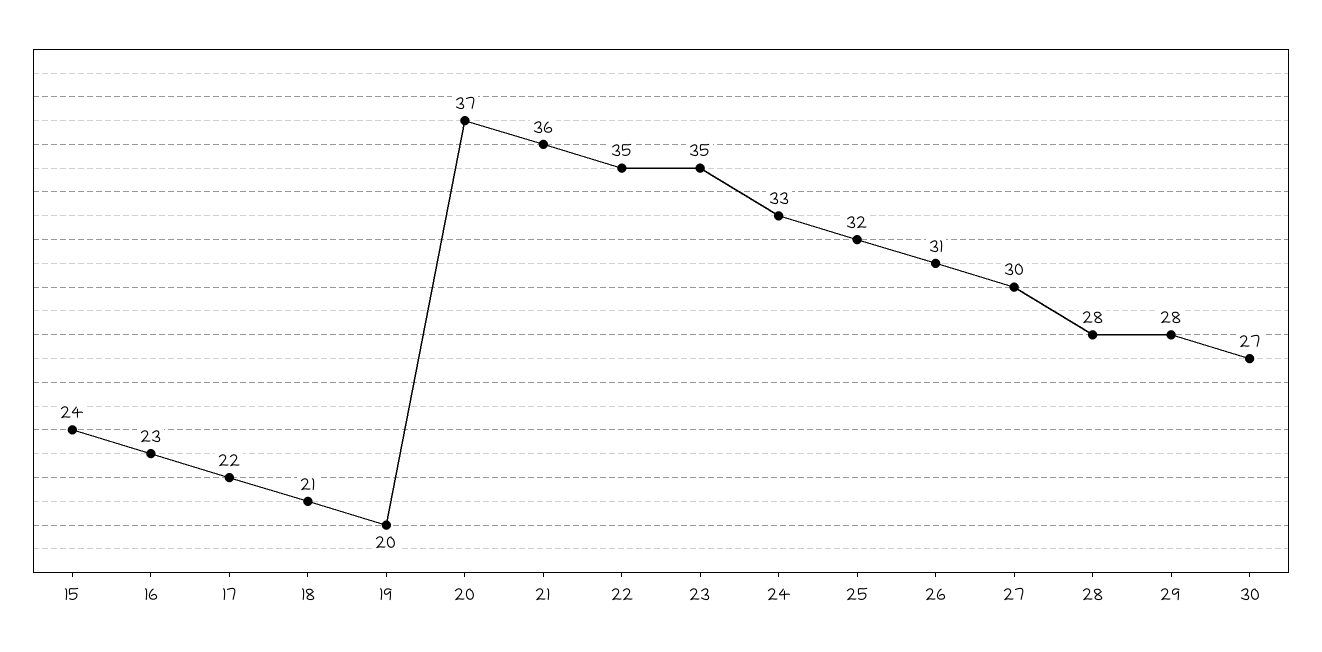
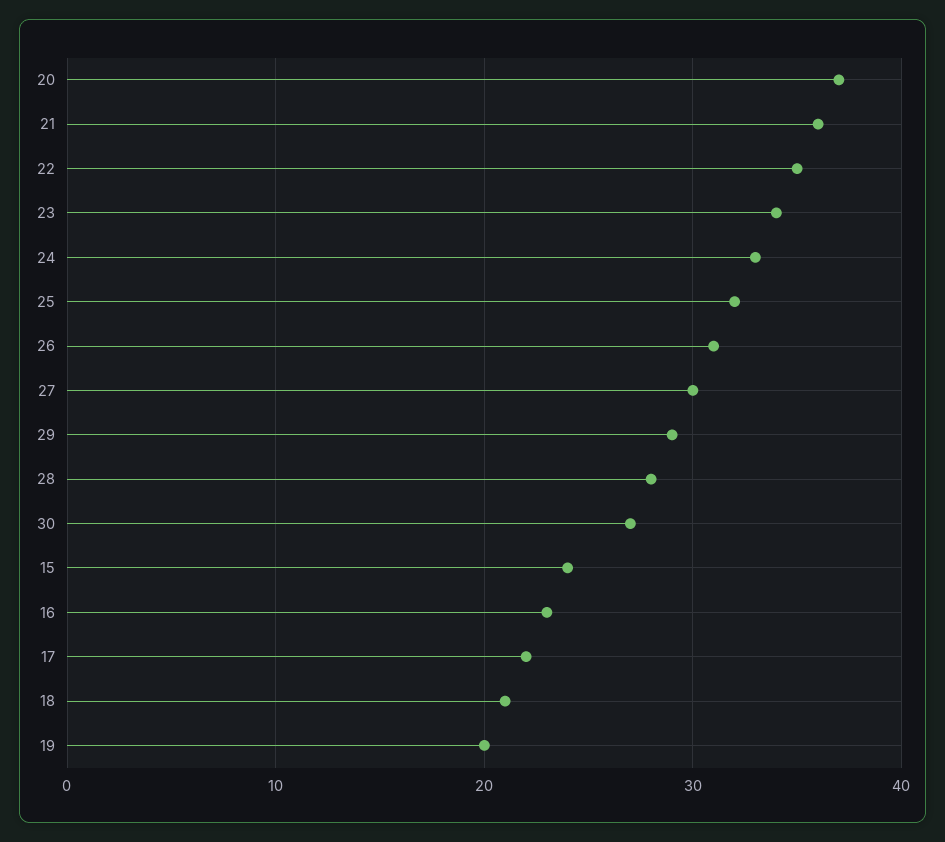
  {
    "15": 24,
    "16": 23,
    "17": 22,
    "18": 21,
    "19": 20,
    "20": 37,
    "21": 36,
    "22": 35,
-   "23": 35,
+   "23": 34,
    "24": 33,
    "25": 32,
    "26": 31,
    "27": 30,
    "28": 28,
-   "29": 28,
+   "29": 29,
    "30": 27
  }

